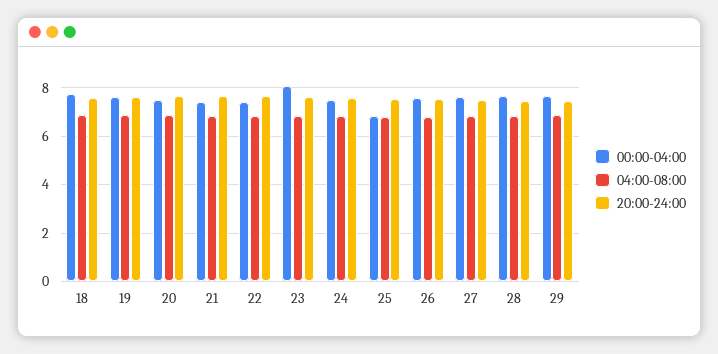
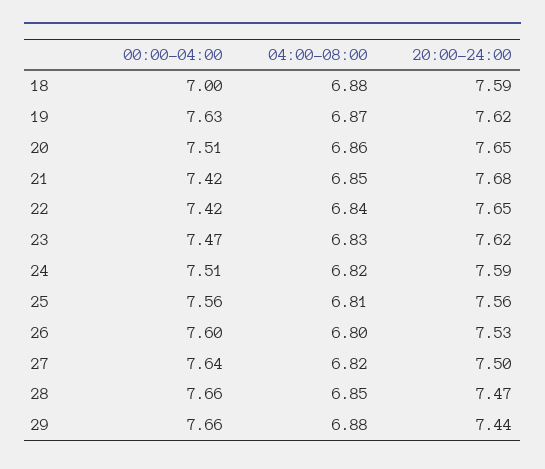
  {
    "00:00-04:00": {
-     "18": 7.75,
+     "18": 7,
      "19": 7.63,
      "20": 7.51,
      "21": 7.42,
      "22": 7.42,
-     "23": 8,
+     "23": 7.47,
      "24": 7.51,
-     "25": 6.75,
+     "25": 7.56,
      "26": 7.6,
      "27": 7.64,
      "28": 7.66,
      "29": 7.66
    },
    "04:00-08:00": {
      "18": 6.88,
      "19": 6.87,
      "20": 6.86,
      "21": 6.85,
      "22": 6.84,
      "23": 6.83,
      "24": 6.82,
      "25": 6.81,
      "26": 6.8,
      "27": 6.82,
      "28": 6.85,
      "29": 6.88
    },
    "20:00-24:00": {
      "18": 7.59,
      "19": 7.62,
      "20": 7.65,
      "21": 7.68,
      "22": 7.65,
      "23": 7.62,
      "24": 7.59,
      "25": 7.56,
      "26": 7.53,
      "27": 7.5,
      "28": 7.47,
      "29": 7.44
    }
  }

